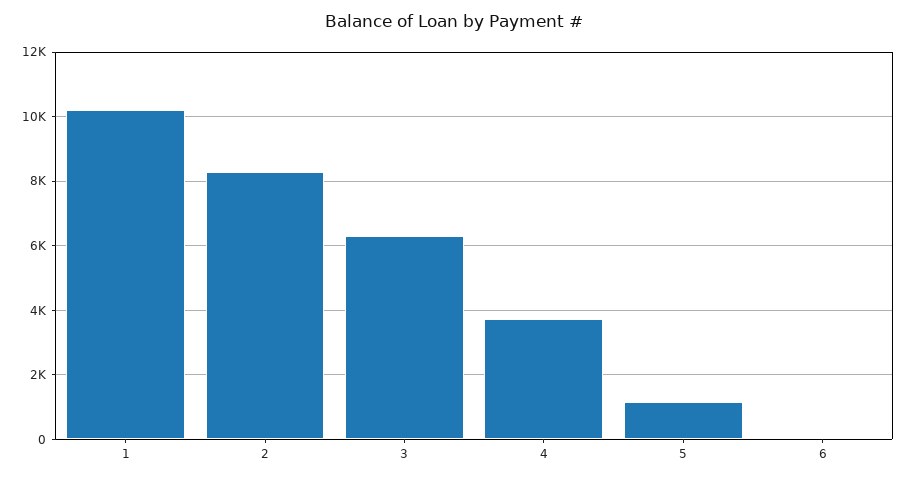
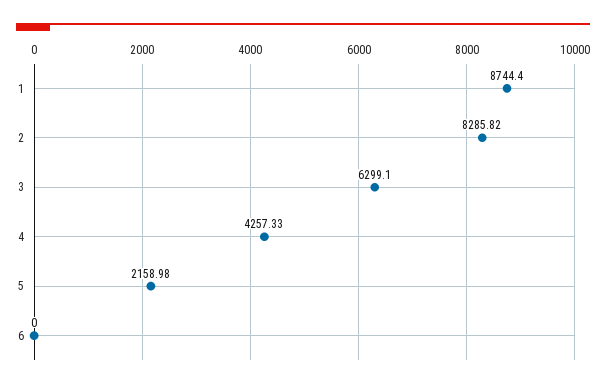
  {
-   "1": 10200,
+   "1": 8744.4,
    "2": 8285.82,
    "3": 6299.1,
-   "4": 3800,
+   "4": 4257.33,
-   "5": 1200,
+   "5": 2158.98,
    "6": 0
  }

